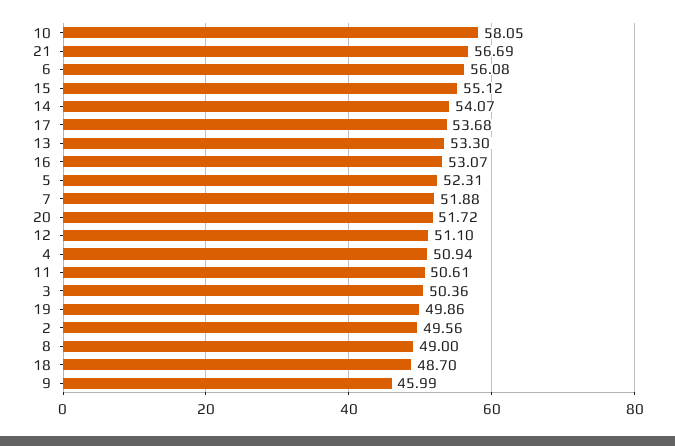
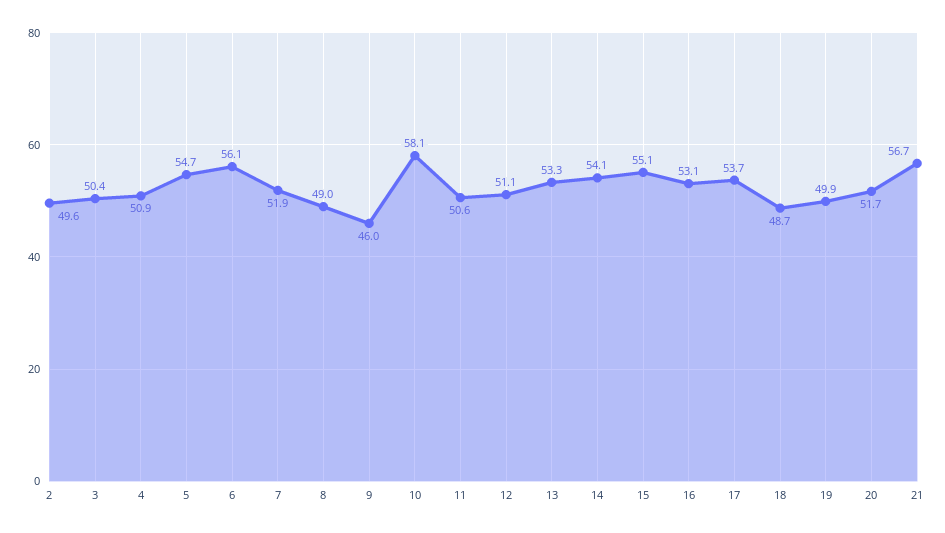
  {
    "10": 58.05,
    "21": 56.69,
    "6": 56.08,
    "15": 55.12,
    "14": 54.07,
    "17": 53.68,
    "13": 53.3,
    "16": 53.07,
-   "5": 52.31,
+   "5": 54.7,
    "7": 51.88,
    "20": 51.72,
    "12": 51.1,
    "4": 50.94,
    "11": 50.61,
    "3": 50.36,
    "19": 49.86,
    "2": 49.56,
    "8": 49,
    "18": 48.7,
    "9": 45.99
  }

